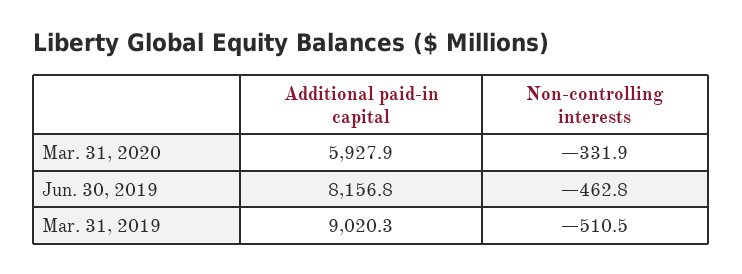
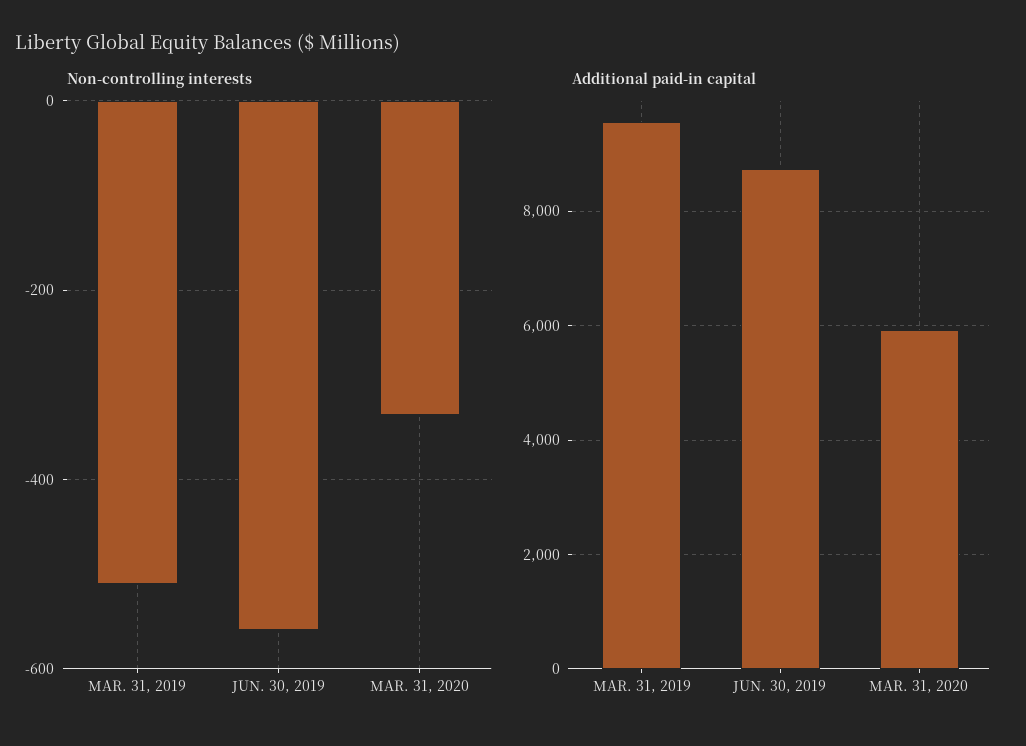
  {
    "Additional paid-in capital": {
      "Mar. 31, 2020": 5927.9,
-     "Jun. 30, 2019": 8156.8,
+     "Jun. 30, 2019": 8800,
-     "Mar. 31, 2019": 9020.3
+     "Mar. 31, 2019": 9600
    },
    "Non-controlling interests": {
      "Mar. 31, 2020": -331.9,
-     "Jun. 30, 2019": -462.8,
+     "Jun. 30, 2019": -560,
      "Mar. 31, 2019": -510.5
    }
  }

